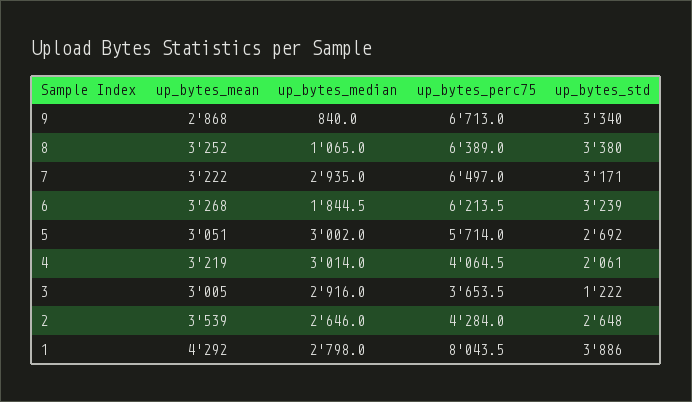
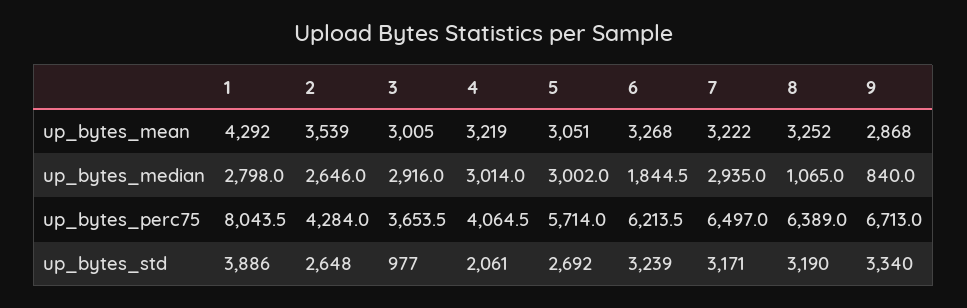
  {
    "up_bytes_mean": {
      "9": 2868,
      "8": 3252,
      "7": 3222,
      "6": 3268,
      "5": 3051,
      "4": 3219,
      "3": 3005,
      "2": 3539,
      "1": 4292
    },
    "up_bytes_median": {
      "9": 840,
      "8": 1065,
      "7": 2935,
      "6": 1844.5,
      "5": 3002,
      "4": 3014,
      "3": 2916,
      "2": 2646,
      "1": 2798
    },
    "up_bytes_perc75": {
      "9": 6713,
      "8": 6389,
      "7": 6497,
      "6": 6213.5,
      "5": 5714,
      "4": 4064.5,
      "3": 3653.5,
      "2": 4284,
      "1": 8043.5
    },
    "up_bytes_std": {
      "9": 3340,
-     "8": 3380,
+     "8": 3190,
      "7": 3171,
      "6": 3239,
      "5": 2692,
      "4": 2061,
-     "3": 1222,
+     "3": 977,
      "2": 2648,
      "1": 3886
    }
  }

